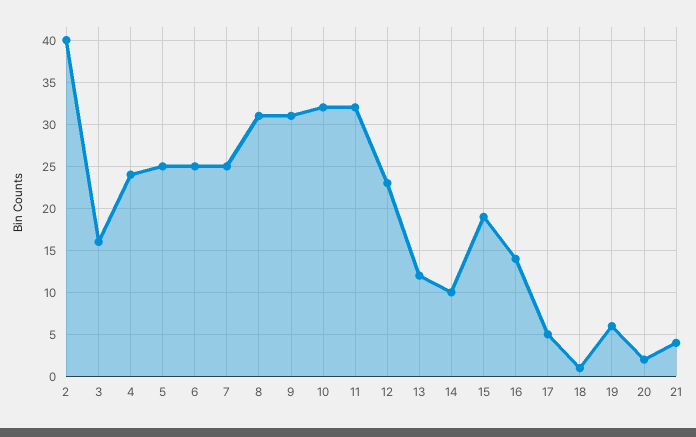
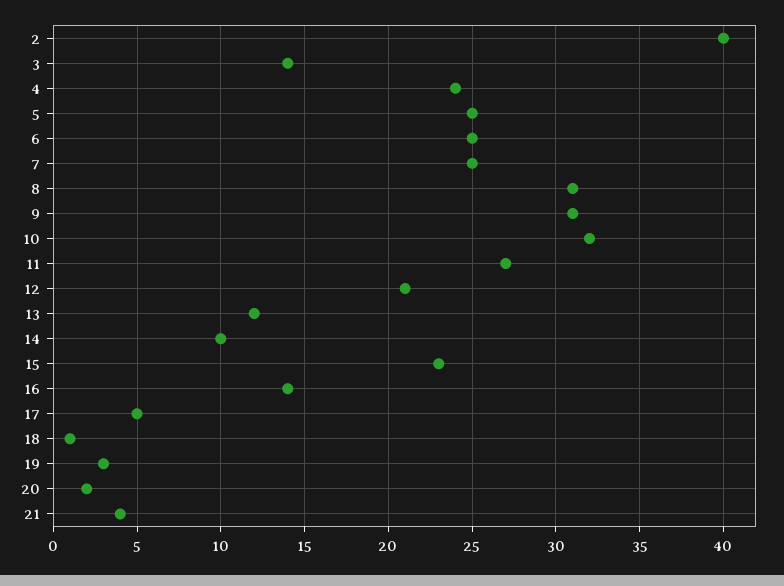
  {
    "2": 40,
-   "3": 16,
+   "3": 14,
    "4": 24,
    "5": 25,
    "6": 25,
    "7": 25,
    "8": 31,
    "9": 31,
    "10": 32,
-   "11": 32,
+   "11": 27,
-   "12": 23,
+   "12": 21,
    "13": 12,
    "14": 10,
-   "15": 19,
+   "15": 23,
    "16": 14,
    "17": 5,
    "18": 1,
-   "19": 6,
+   "19": 3,
    "20": 2,
    "21": 4
  }

